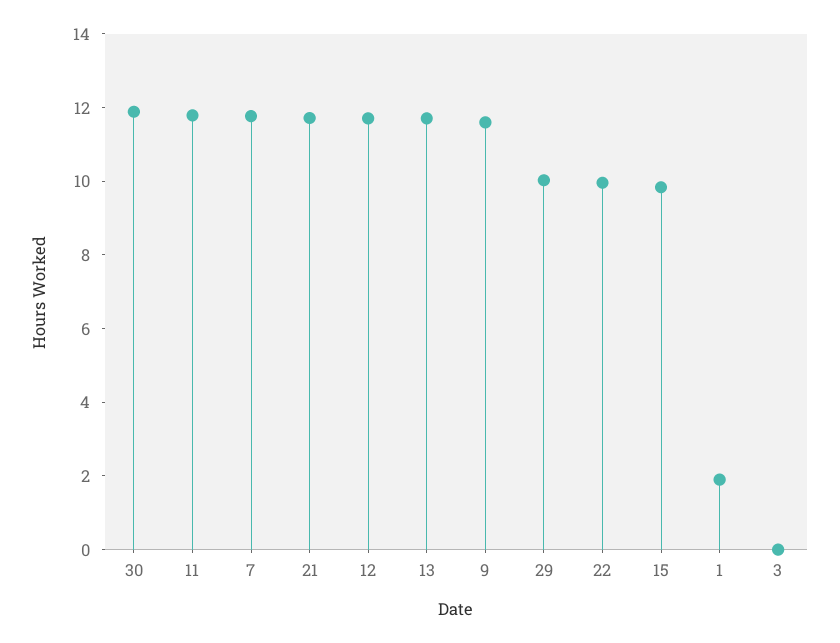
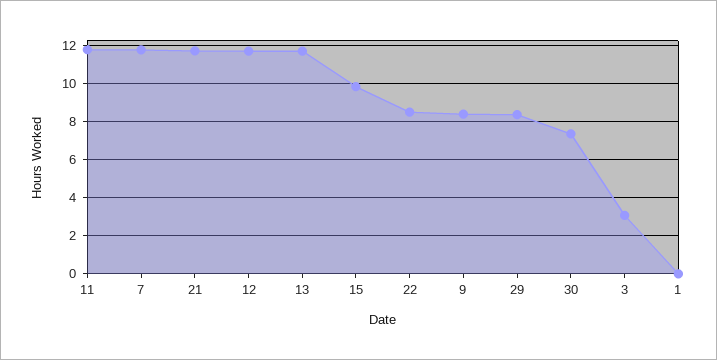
  {
-   "30": 12,
+   "30": 7.5,
    "11": 12,
    "7": 12,
    "21": 11.5,
    "12": 11.5,
    "13": 11.5,
-   "9": 11.5,
+   "9": 8.5,
-   "29": 10,
+   "29": 8.5,
-   "22": 10,
+   "22": 8.5,
    "15": 10,
-   "1": 2,
+   "1": 0,
-   "3": 0
+   "3": 3
  }

